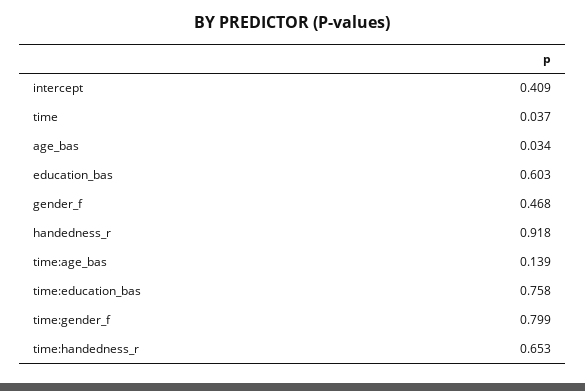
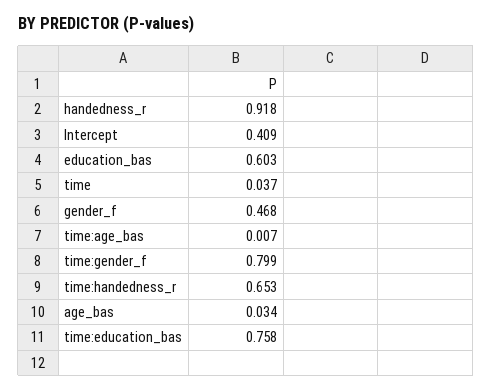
  {
    "intercept": 0.409,
    "time": 0.037,
    "age_bas": 0.034,
    "education_bas": 0.603,
    "gender_f": 0.468,
    "handedness_r": 0.918,
-   "time:age_bas": 0.139,
+   "time:age_bas": 0.007,
    "time:education_bas": 0.758,
    "time:gender_f": 0.799,
    "time:handedness_r": 0.653
  }

